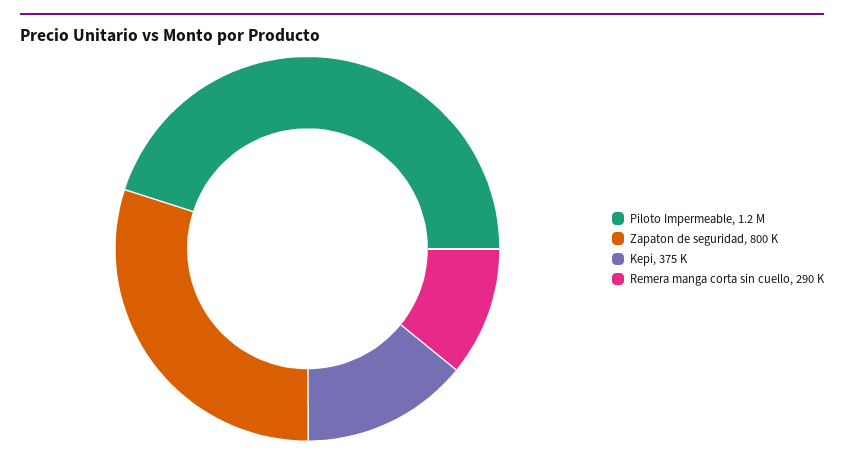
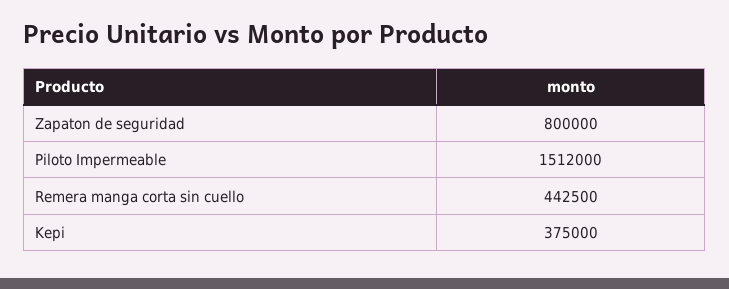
  {
-   "Piloto Impermeable": 1200000,
+   "Piloto Impermeable": 1512000,
    "Zapaton de seguridad": 800000,
    "Kepi": 375000,
-   "Remera manga corta sin cuello": 290000
+   "Remera manga corta sin cuello": 442500
  }

